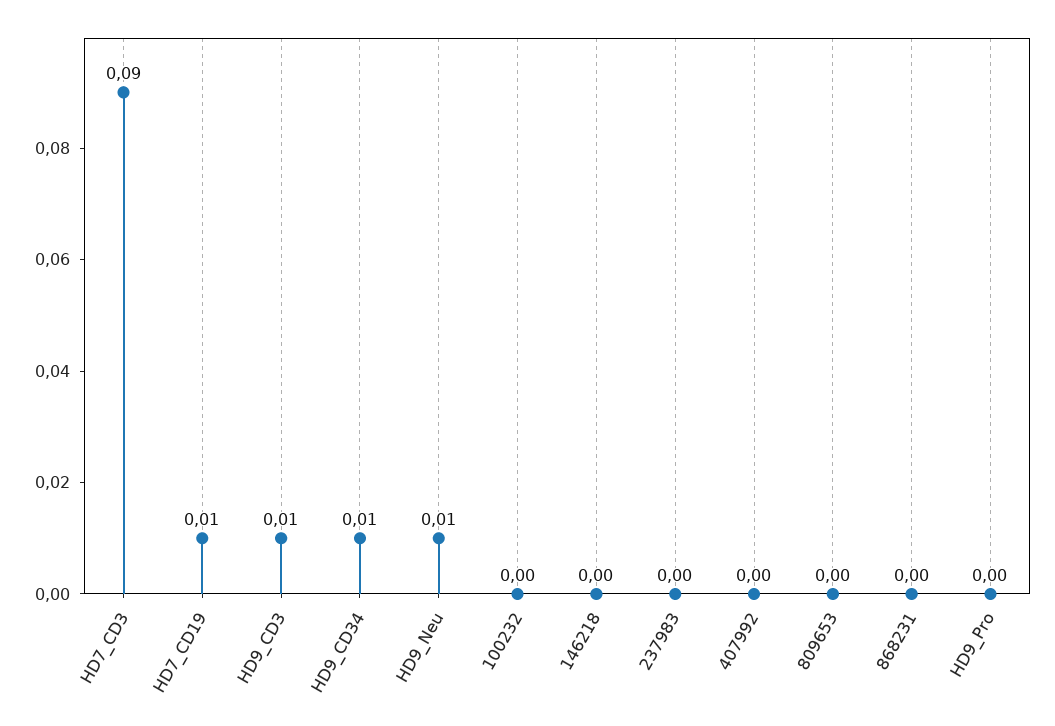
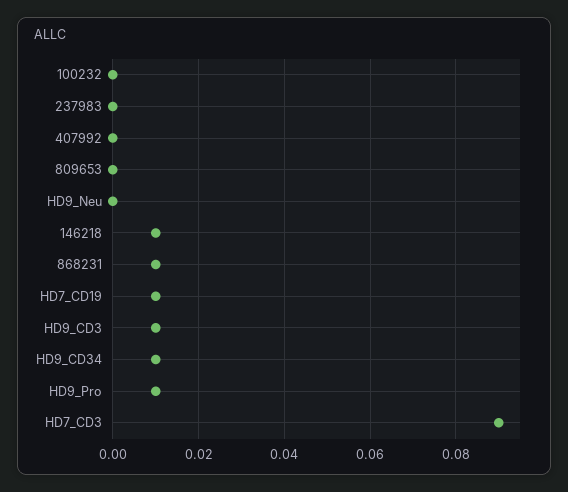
  {
    "HD7_CD3": 0.09,
    "HD7_CD19": 0.01,
    "HD9_CD3": 0.01,
    "HD9_CD34": 0.01,
-   "HD9_Neu": 0.01,
+   "HD9_Neu": 0,
    "100232": 0,
-   "146218": 0,
+   "146218": 0.01,
    "237983": 0,
    "407992": 0,
    "809653": 0,
-   "868231": 0,
+   "868231": 0.01,
-   "HD9_Pro": 0
+   "HD9_Pro": 0.01
  }

